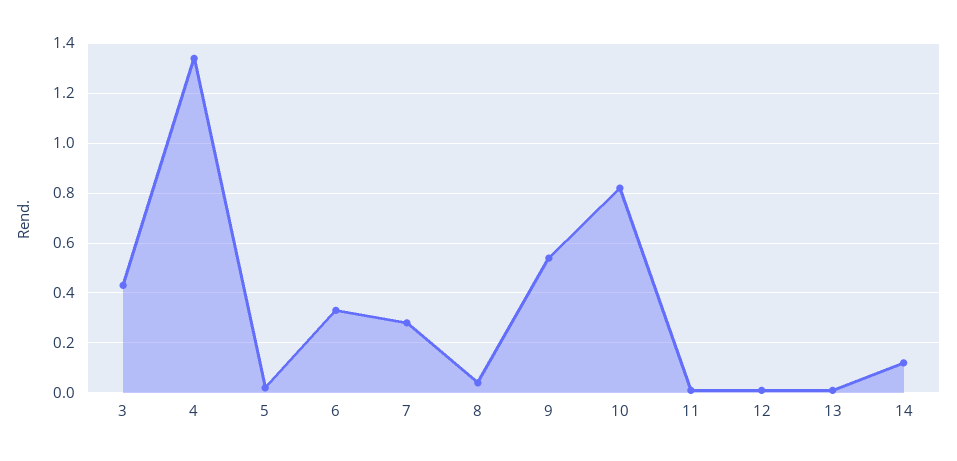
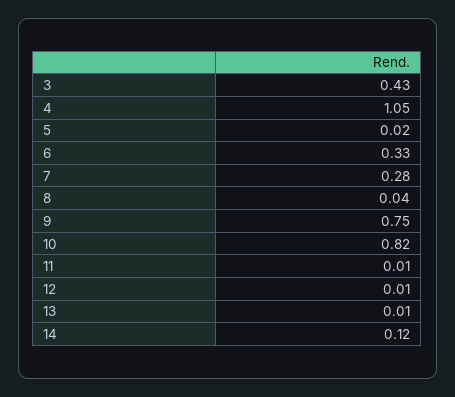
  {
    "3": 0.43,
-   "4": 1.35,
+   "4": 1.05,
    "5": 0.02,
    "6": 0.33,
    "7": 0.28,
    "8": 0.04,
-   "9": 0.55,
+   "9": 0.75,
    "10": 0.82,
    "11": 0.01,
    "12": 0.01,
    "13": 0.01,
    "14": 0.12
  }

